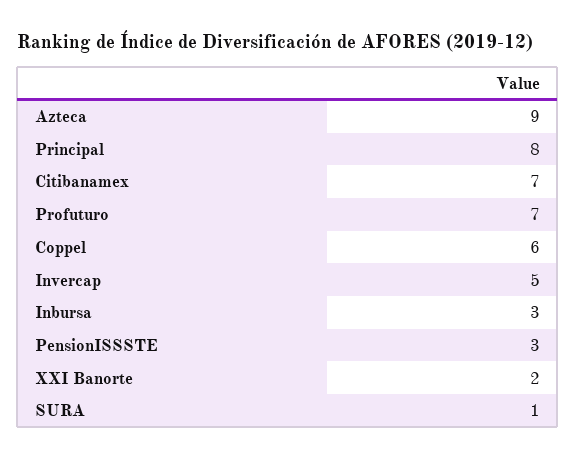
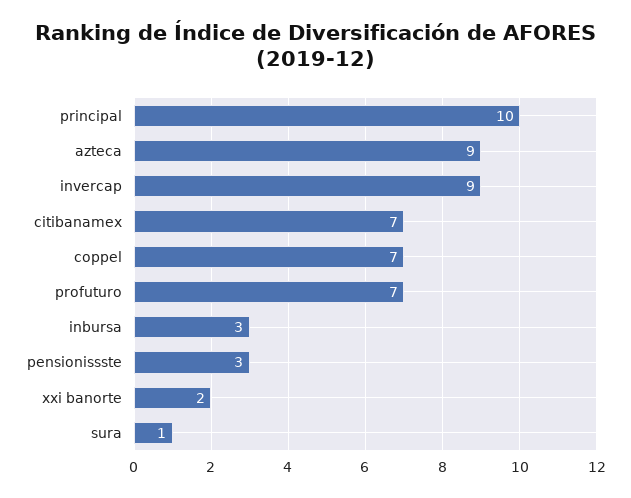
  {
    "Azteca": 9,
-   "Principal": 8,
+   "Principal": 10,
    "Citibanamex": 7,
    "Profuturo": 7,
-   "Coppel": 6,
+   "Coppel": 7,
-   "Invercap": 5,
+   "Invercap": 9,
    "Inbursa": 3,
    "PensionISSSTE": 3,
    "XXI Banorte": 2,
    "SURA": 1
  }

